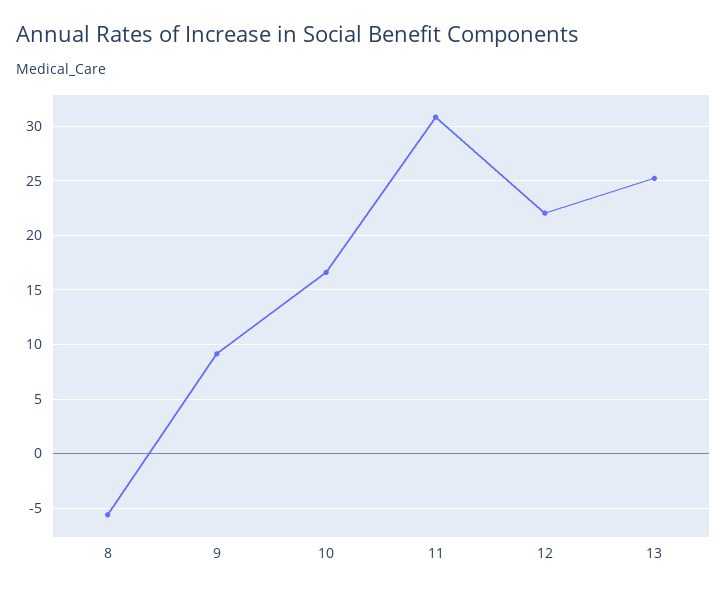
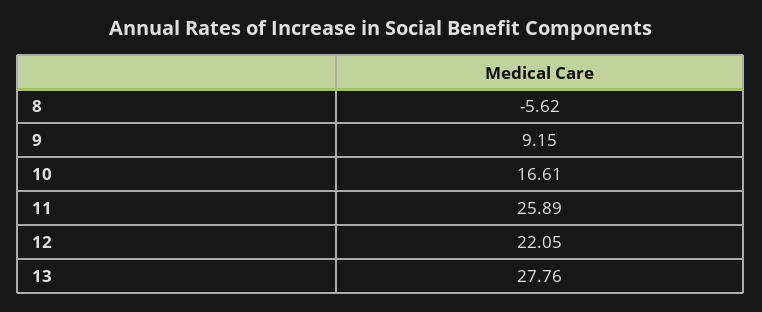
  {
    "8": -5.62,
    "9": 9.15,
    "10": 16.61,
-   "11": 31,
+   "11": 25.89,
    "12": 22.05,
-   "13": 25
+   "13": 27.76
  }

